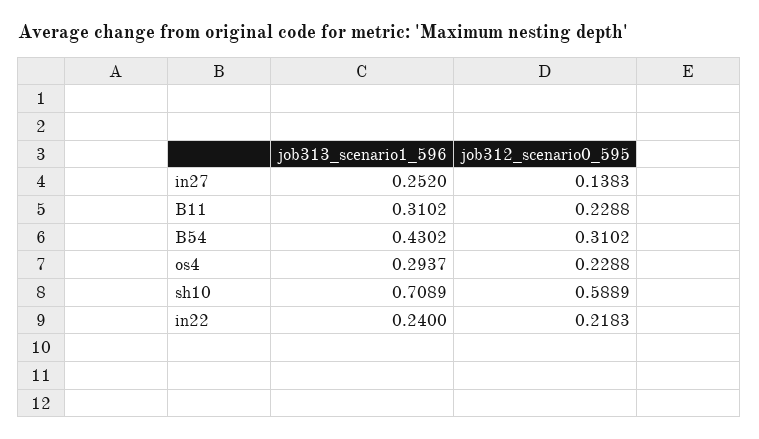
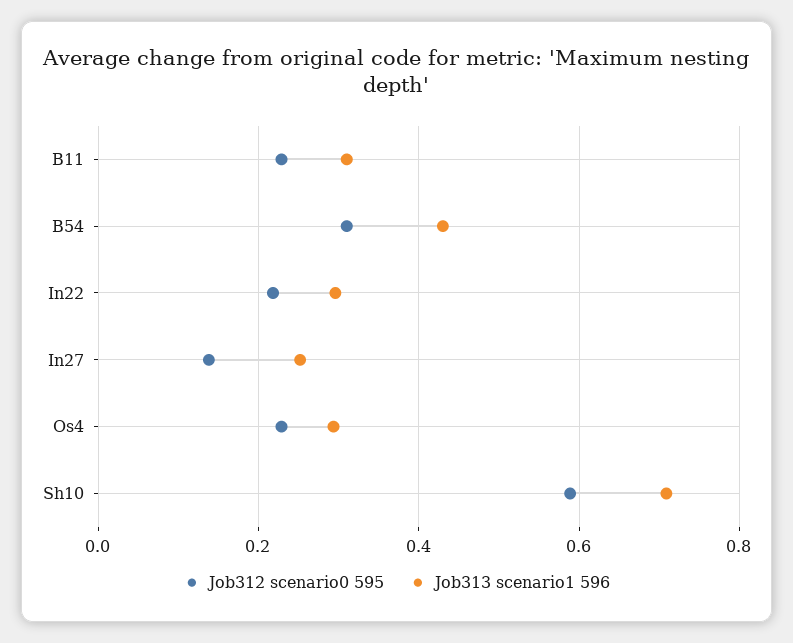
  {
    "job313_scenario1_596": {
      "in27": 0.252,
      "B11": 0.3102,
      "B54": 0.4302,
      "os4": 0.2937,
      "sh10": 0.7089,
-     "in22": 0.24
+     "in22": 0.3
    },
    "job312_scenario0_595": {
      "in27": 0.1383,
      "B11": 0.2288,
      "B54": 0.3102,
      "os4": 0.2288,
      "sh10": 0.5889,
      "in22": 0.2183
    }
  }

